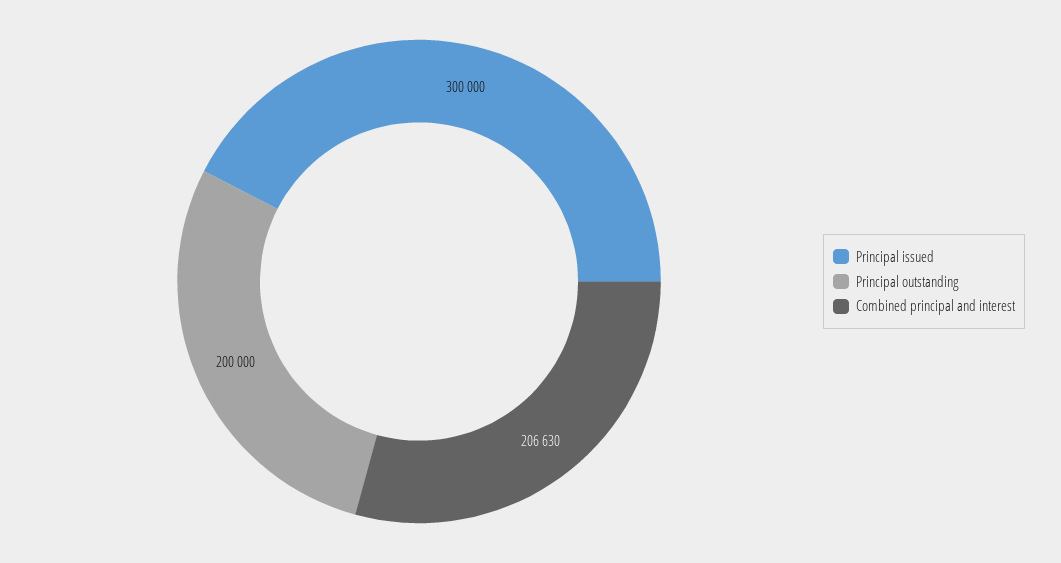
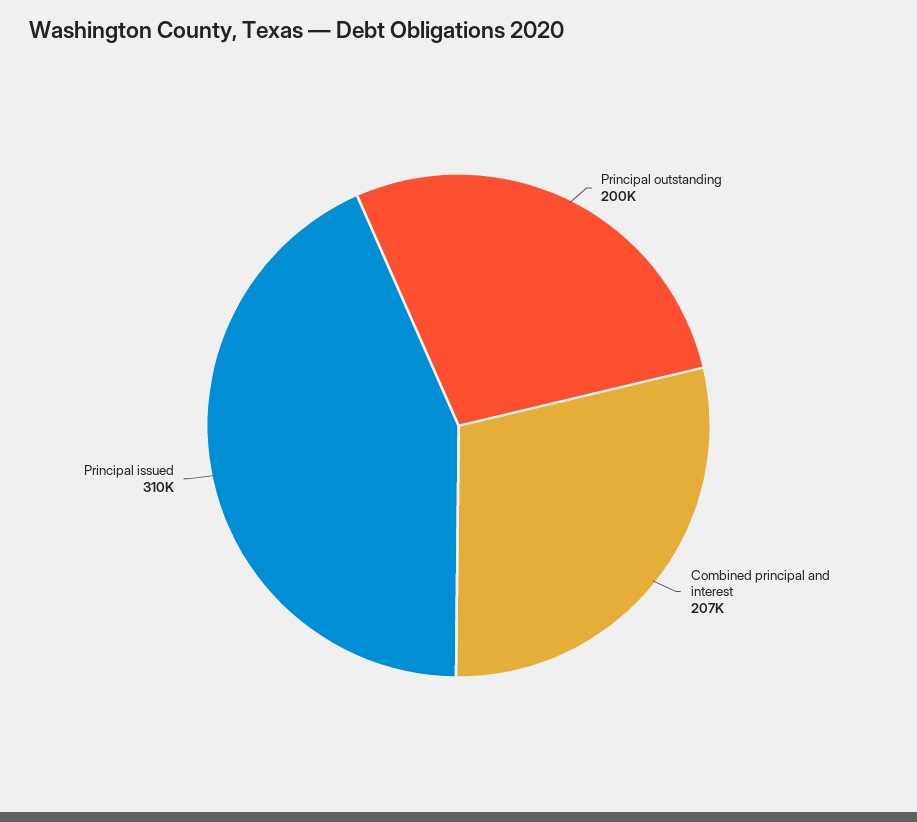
  {
-   "Principal issued": 300000,
+   "Principal issued": 310000,
    "Principal outstanding": 200000,
    "Combined principal and interest": 206630
  }

